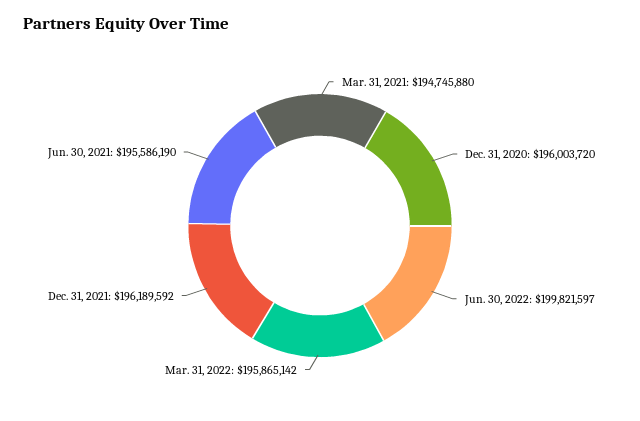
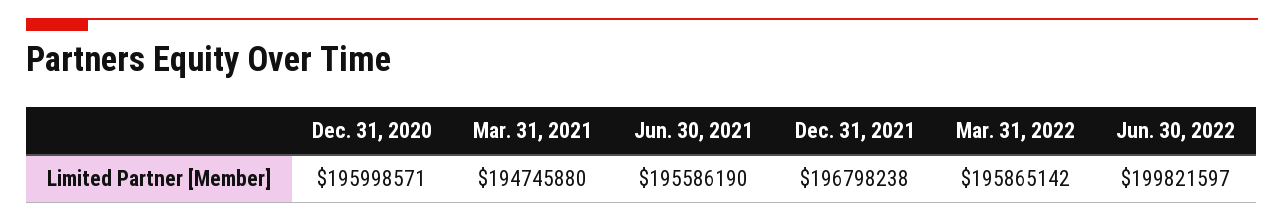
  {
    "Mar. 31, 2021": 194745880,
-   "Dec. 31, 2020": 196003720,
+   "Dec. 31, 2020": 195998571,
    "Jun. 30, 2022": 199821597,
    "Mar. 31, 2022": 195865142,
-   "Dec. 31, 2021": 196189592,
+   "Dec. 31, 2021": 196798238,
    "Jun. 30, 2021": 195586190
  }

